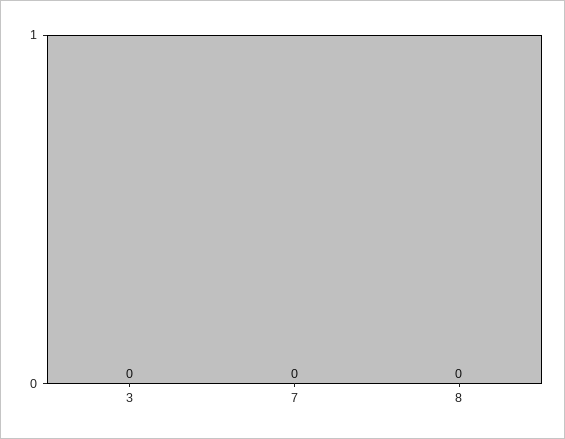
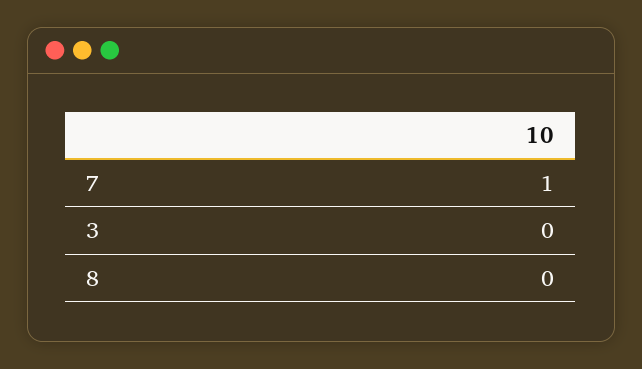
  {
    "3": 0,
-   "7": 0,
+   "7": 1,
    "8": 0
  }

